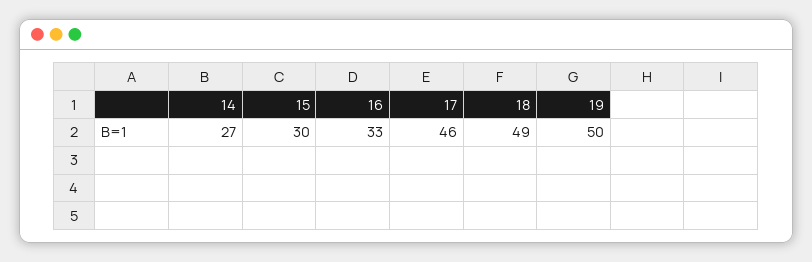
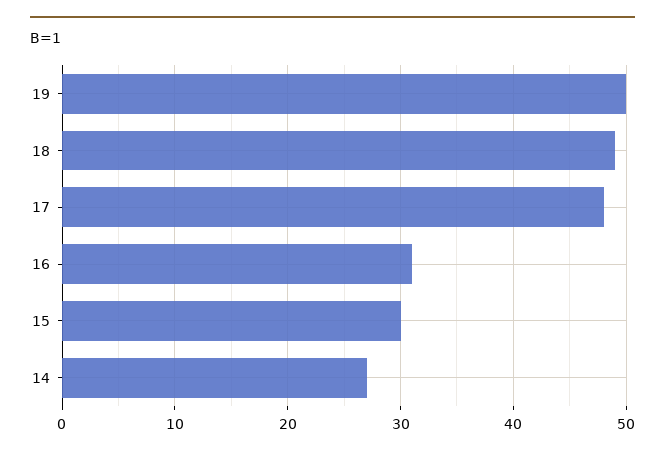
  {
    "14": 27,
    "15": 30,
-   "16": 33,
+   "16": 31,
-   "17": 46,
+   "17": 48,
    "18": 49,
    "19": 50
  }

